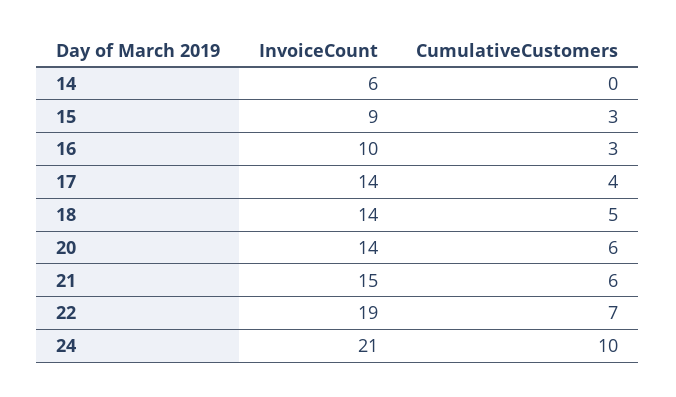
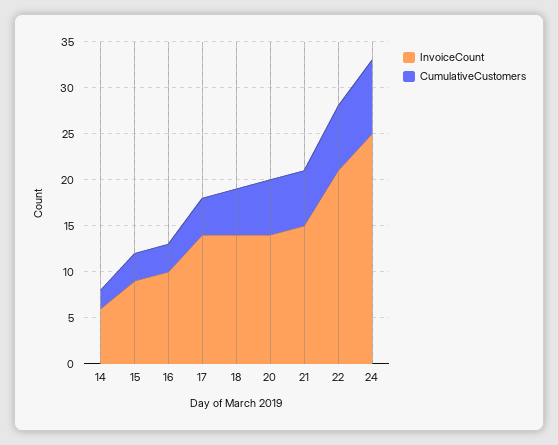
  {
    "InvoiceCount": {
      "14": 6,
      "15": 9,
      "16": 10,
      "17": 14,
      "18": 14,
      "20": 14,
      "21": 15,
-     "22": 19,
+     "22": 21,
-     "24": 21
+     "24": 25
    },
    "CumulativeCustomers": {
-     "14": 0,
+     "14": 2,
      "15": 3,
      "16": 3,
      "17": 4,
      "18": 5,
      "20": 6,
      "21": 6,
      "22": 7,
-     "24": 10
+     "24": 8
    }
  }

